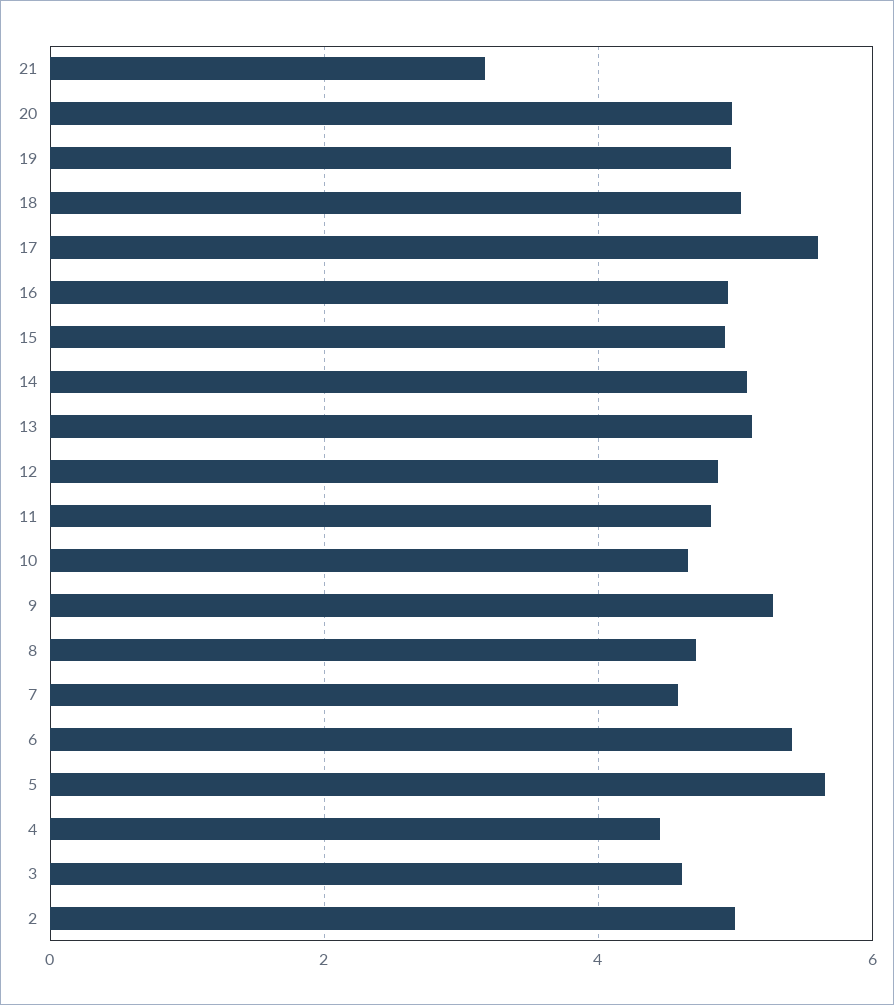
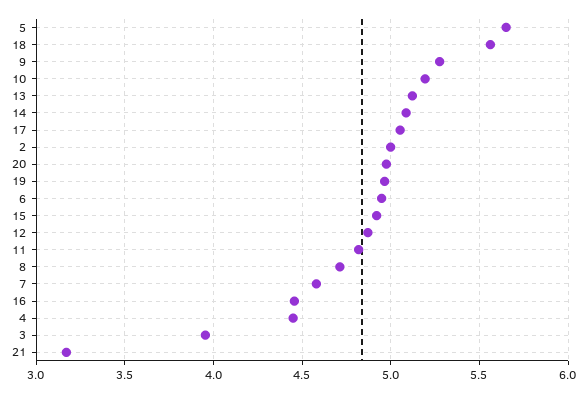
  {
    "21": 3.15,
    "20": 5,
    "19": 4.95,
-   "18": 5,
+   "18": 5.55,
-   "17": 5.6,
+   "17": 5.05,
-   "16": 5,
+   "16": 4.45,
    "15": 4.9,
    "14": 5.1,
    "13": 5.1,
    "12": 4.85,
    "11": 4.8,
-   "10": 4.6,
+   "10": 5.2,
    "9": 5.3,
    "8": 4.7,
    "7": 4.6,
-   "6": 5.4,
+   "6": 4.95,
    "5": 5.65,
    "4": 4.45,
-   "3": 4.6,
+   "3": 3.95,
    "2": 5
  }

